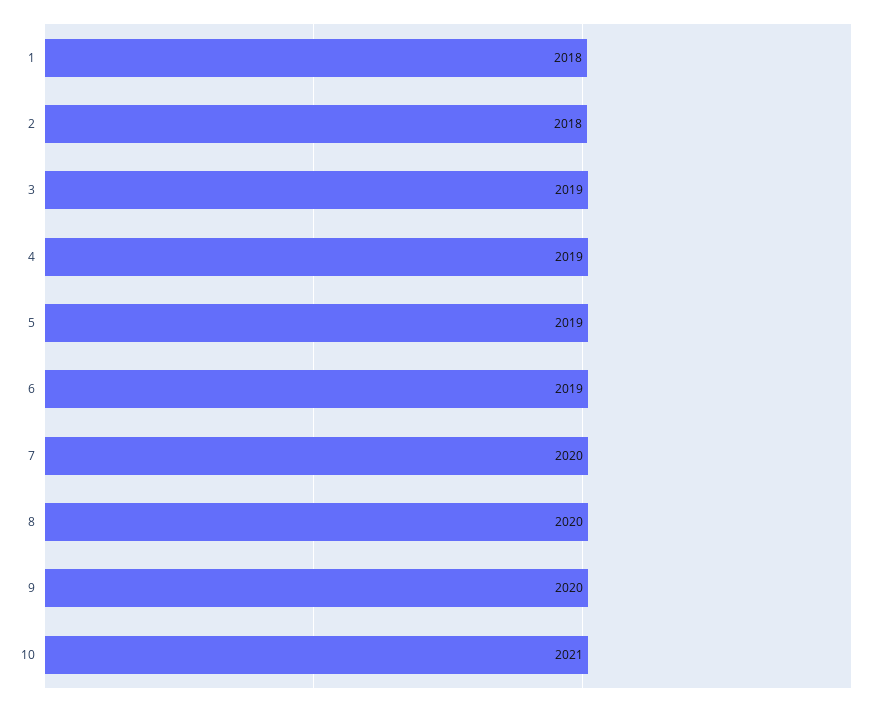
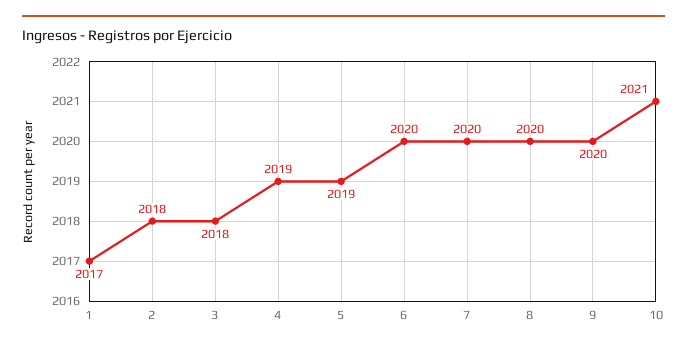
  {
-   "1": 2018,
+   "1": 2017,
    "2": 2018,
-   "3": 2019,
+   "3": 2018,
    "4": 2019,
    "5": 2019,
-   "6": 2019,
+   "6": 2020,
    "7": 2020,
    "8": 2020,
    "9": 2020,
    "10": 2021
  }

